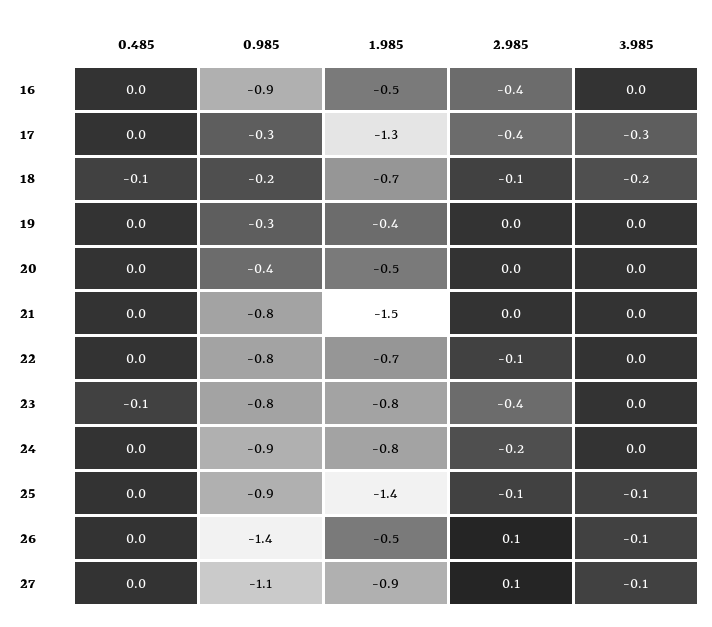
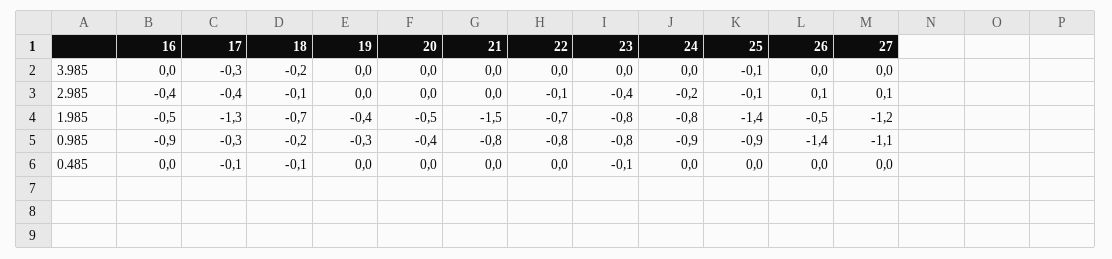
  {
    "0.485": {
      "16": 0,
-     "17": 0,
+     "17": -0.1,
      "18": -0.1,
      "19": 0,
      "20": 0,
      "21": 0,
      "22": 0,
      "23": -0.1,
      "24": 0,
      "25": 0,
      "26": 0,
      "27": 0
    },
    "0.985": {
      "16": -0.9,
      "17": -0.3,
      "18": -0.2,
      "19": -0.3,
      "20": -0.4,
      "21": -0.8,
      "22": -0.8,
      "23": -0.8,
      "24": -0.9,
      "25": -0.9,
      "26": -1.4,
      "27": -1.1
    },
    "1.985": {
      "16": -0.5,
      "17": -1.3,
      "18": -0.7,
      "19": -0.4,
      "20": -0.5,
      "21": -1.5,
      "22": -0.7,
      "23": -0.8,
      "24": -0.8,
      "25": -1.4,
      "26": -0.5,
-     "27": -0.9
+     "27": -1.2
    },
    "2.985": {
      "16": -0.4,
      "17": -0.4,
      "18": -0.1,
      "19": 0,
      "20": 0,
      "21": 0,
      "22": -0.1,
      "23": -0.4,
      "24": -0.2,
      "25": -0.1,
      "26": 0.1,
      "27": 0.1
    },
    "3.985": {
      "16": 0,
      "17": -0.3,
      "18": -0.2,
      "19": 0,
      "20": 0,
      "21": 0,
      "22": 0,
      "23": 0,
      "24": 0,
      "25": -0.1,
-     "26": -0.1,
+     "26": 0,
-     "27": -0.1
+     "27": 0
    }
  }

